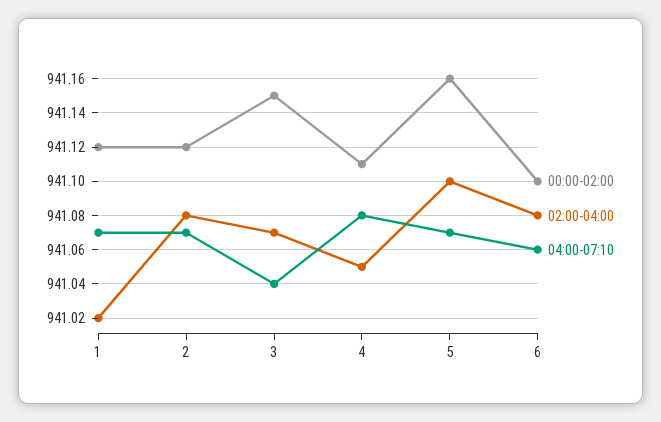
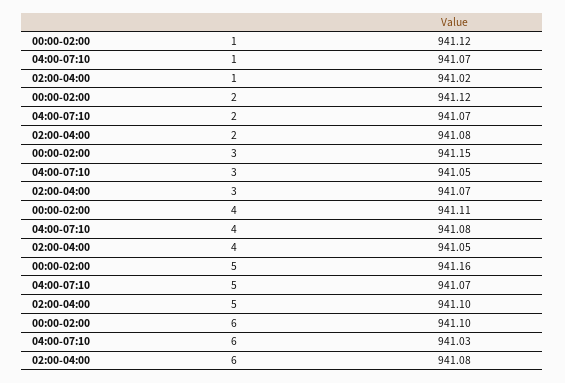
  {
    "00:00-02:00": {
      "1": 941.12,
      "2": 941.12,
      "3": 941.15,
      "4": 941.11,
      "5": 941.16,
      "6": 941.1
    },
    "02:00-04:00": {
      "1": 941.02,
      "2": 941.08,
      "3": 941.07,
      "4": 941.05,
      "5": 941.1,
      "6": 941.08
    },
    "04:00-07:10": {
      "1": 941.07,
      "2": 941.07,
-     "3": 941.04,
+     "3": 941.05,
      "4": 941.08,
      "5": 941.07,
-     "6": 941.06
+     "6": 941.03
    }
  }

